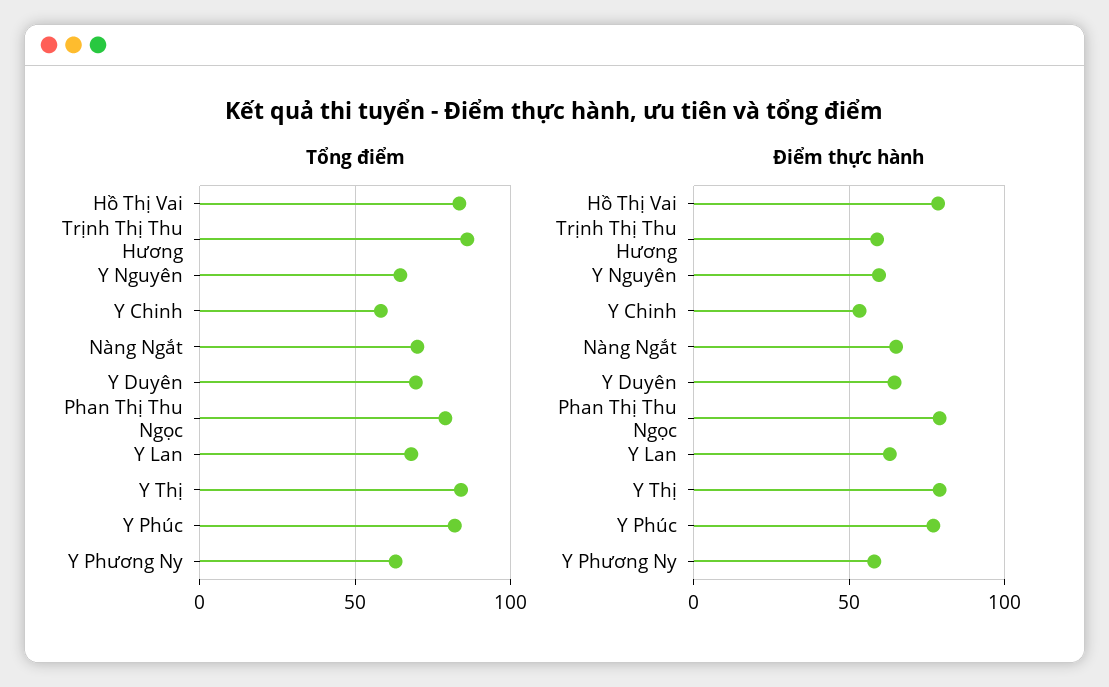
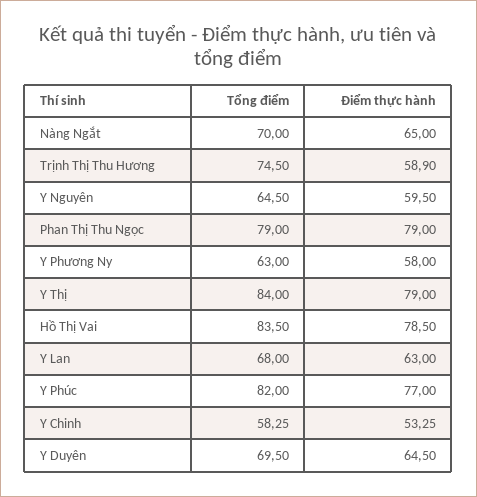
  {
    "Tổng điểm": {
      "Hồ Thị Vai": 83.5,
-     "Trịnh Thị Thu Hương": 85,
+     "Trịnh Thị Thu Hương": 74.5,
      "Y Nguyên": 64.5,
      "Y Chinh": 58.25,
      "Nàng Ngắt": 70,
      "Y Duyên": 69.5,
      "Phan Thị Thu Ngọc": 79,
      "Y Lan": 68,
      "Y Thị": 84,
      "Y Phúc": 82,
      "Y Phương Ny": 63
    },
    "Điểm thực hành": {
      "Hồ Thị Vai": 78.5,
      "Trịnh Thị Thu Hương": 58.9,
      "Y Nguyên": 59.5,
      "Y Chinh": 53.25,
      "Nàng Ngắt": 65,
      "Y Duyên": 64.5,
      "Phan Thị Thu Ngọc": 79,
      "Y Lan": 63,
      "Y Thị": 79,
      "Y Phúc": 77,
      "Y Phương Ny": 58
    }
  }

